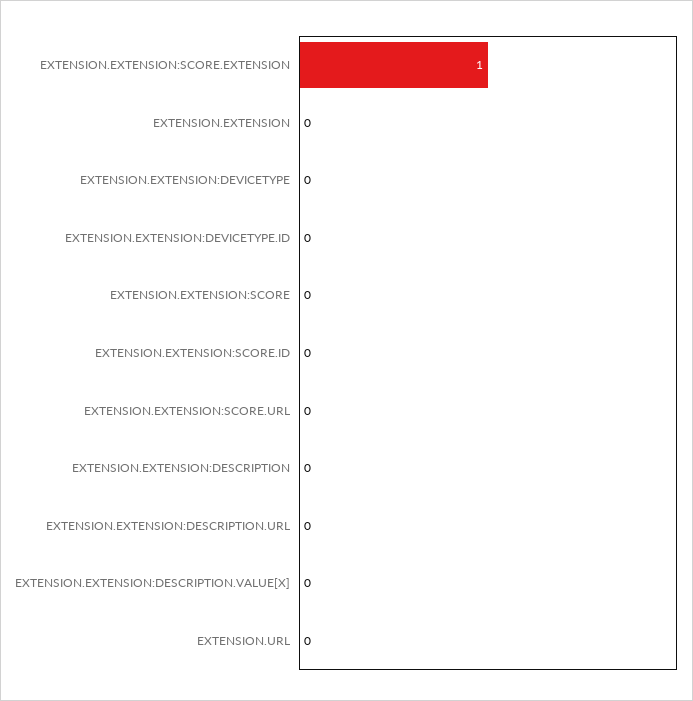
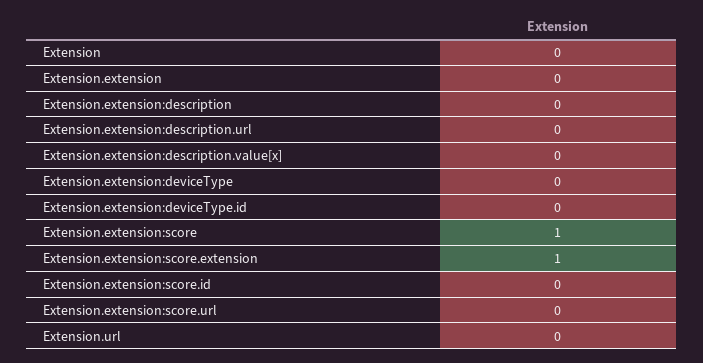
  {
    "EXTENSION.EXTENSION:SCORE.EXTENSION": 1,
    "EXTENSION.EXTENSION": 0,
    "EXTENSION.EXTENSION:DEVICETYPE": 0,
    "EXTENSION.EXTENSION:DEVICETYPE.ID": 0,
-   "EXTENSION.EXTENSION:SCORE": 0,
+   "EXTENSION.EXTENSION:SCORE": 1,
    "EXTENSION.EXTENSION:SCORE.ID": 0,
    "EXTENSION.EXTENSION:SCORE.URL": 0,
    "EXTENSION.EXTENSION:DESCRIPTION": 0,
    "EXTENSION.EXTENSION:DESCRIPTION.URL": 0,
    "EXTENSION.EXTENSION:DESCRIPTION.VALUE[X]": 0,
-   "EXTENSION.URL": 0
+   "EXTENSION.URL": 0,
+   "Extension": 0
  }

